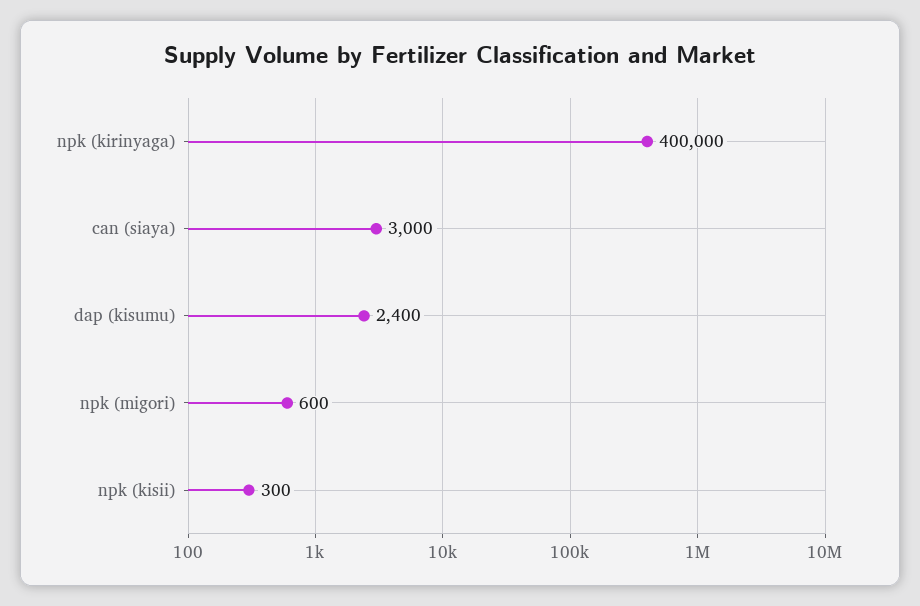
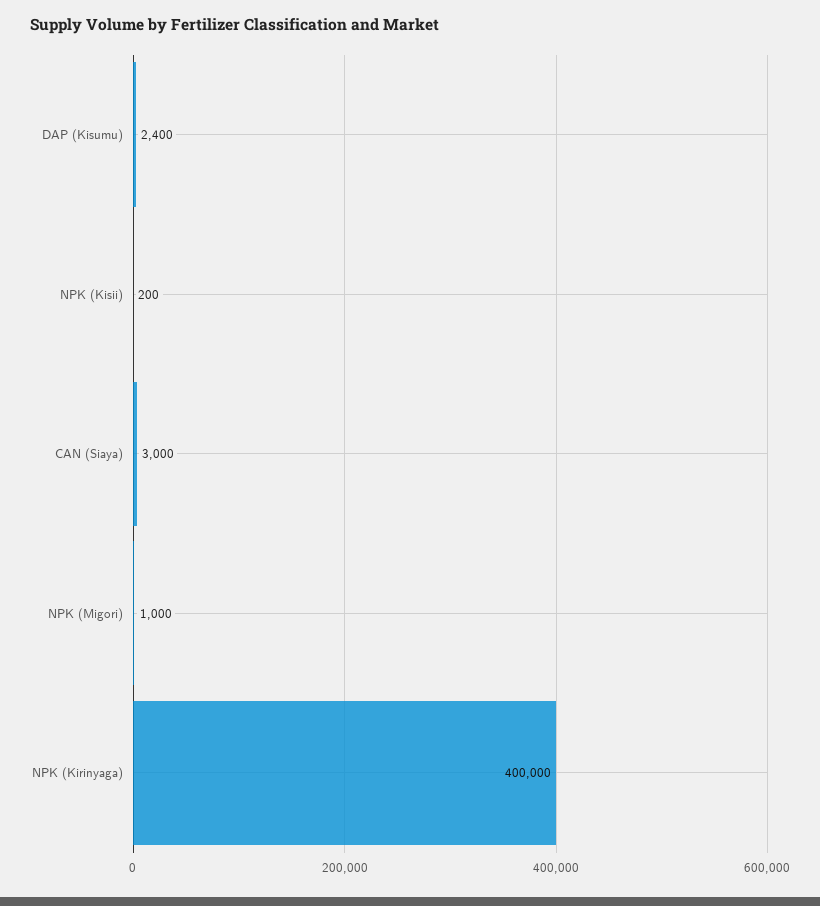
  {
    "npk (kirinyaga)": 400000,
    "can (siaya)": 3000,
    "dap (kisumu)": 2400,
-   "npk (migori)": 600,
+   "npk (migori)": 1000,
-   "npk (kisii)": 300
+   "npk (kisii)": 200
  }

